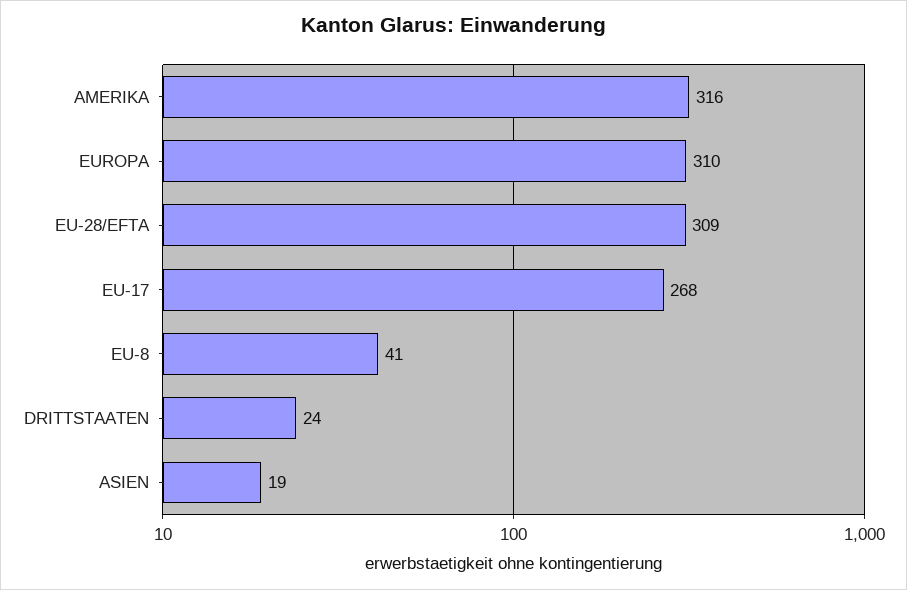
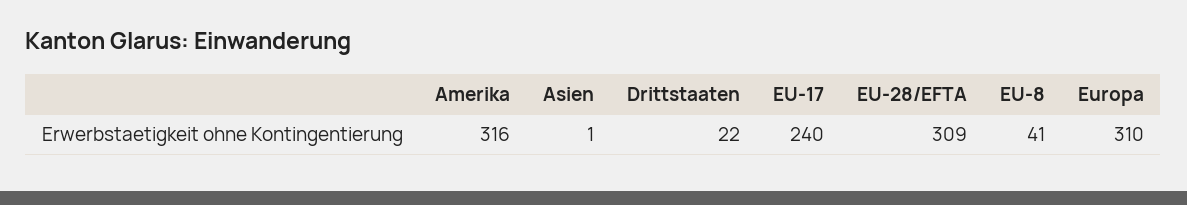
  {
    "AMERIKA": 316,
    "EUROPA": 310,
    "EU-28/EFTA": 309,
-   "EU-17": 268,
+   "EU-17": 240,
    "EU-8": 41,
-   "DRITTSTAATEN": 24,
+   "DRITTSTAATEN": 22,
-   "ASIEN": 19
+   "ASIEN": 1
  }

